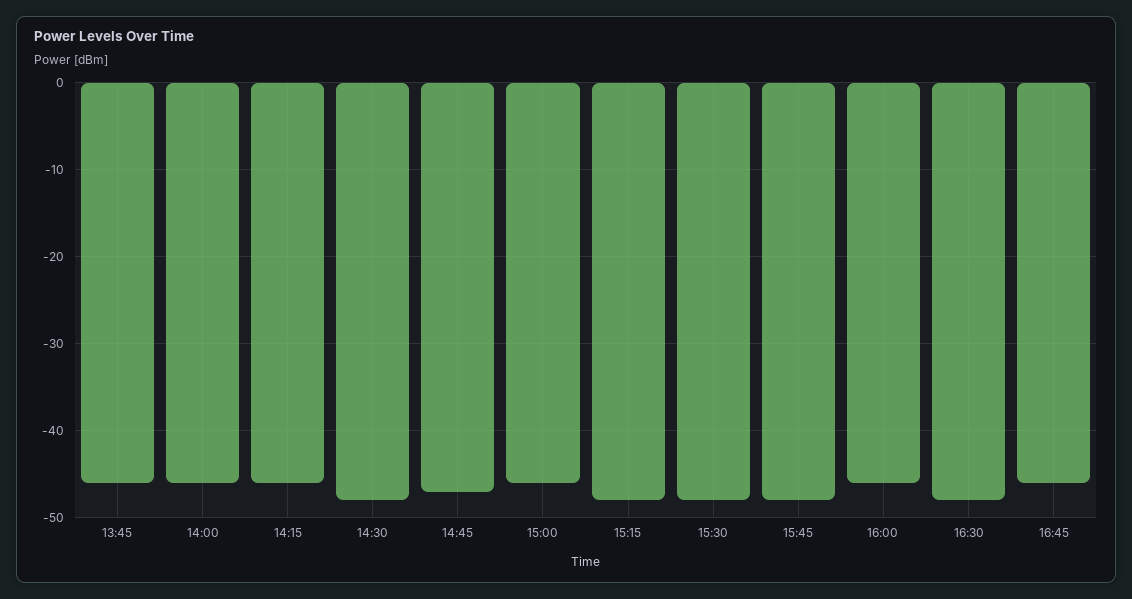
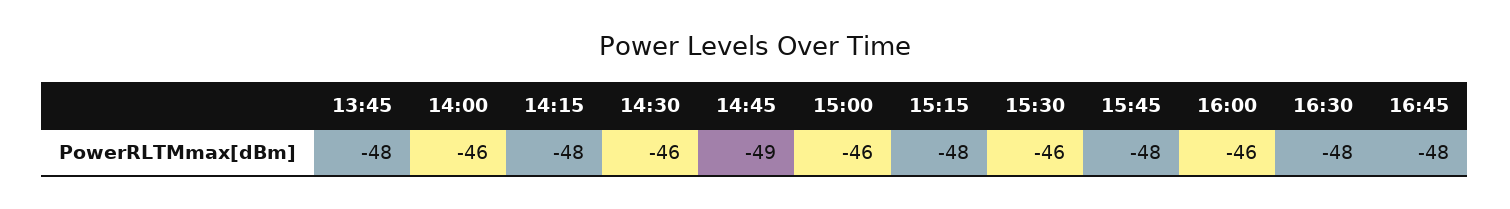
  {
-   "13:45": -46,
+   "13:45": -48,
    "14:00": -46,
-   "14:15": -46,
+   "14:15": -48,
-   "14:30": -48,
+   "14:30": -46,
-   "14:45": -47,
+   "14:45": -49,
    "15:00": -46,
    "15:15": -48,
-   "15:30": -48,
+   "15:30": -46,
    "15:45": -48,
    "16:00": -46,
    "16:30": -48,
-   "16:45": -46
+   "16:45": -48
  }

